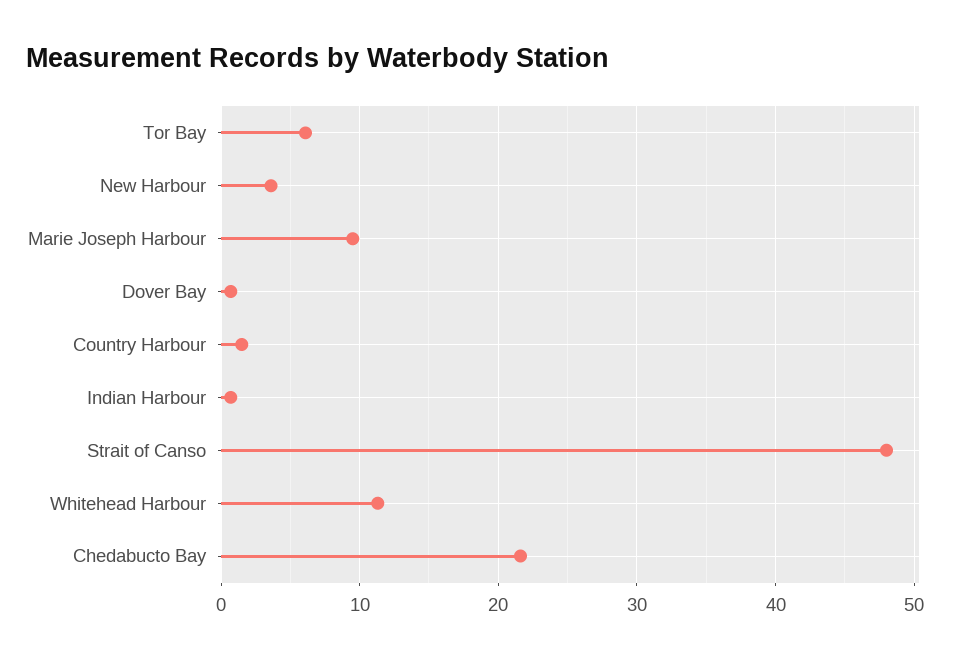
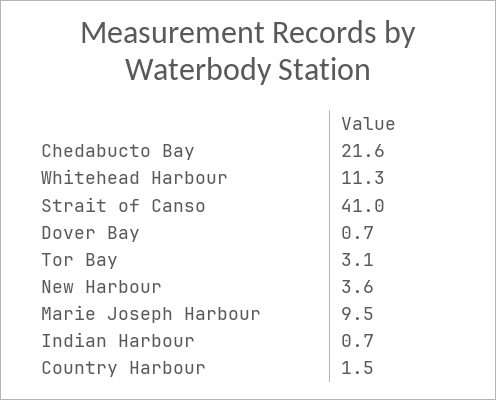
  {
-   "Tor Bay": 6,
+   "Tor Bay": 3.1,
    "New Harbour": 3.6,
    "Marie Joseph Harbour": 9.5,
    "Dover Bay": 0.7,
    "Country Harbour": 1.5,
    "Indian Harbour": 0.7,
-   "Strait of Canso": 48,
+   "Strait of Canso": 41,
    "Whitehead Harbour": 11.3,
    "Chedabucto Bay": 21.6
  }

